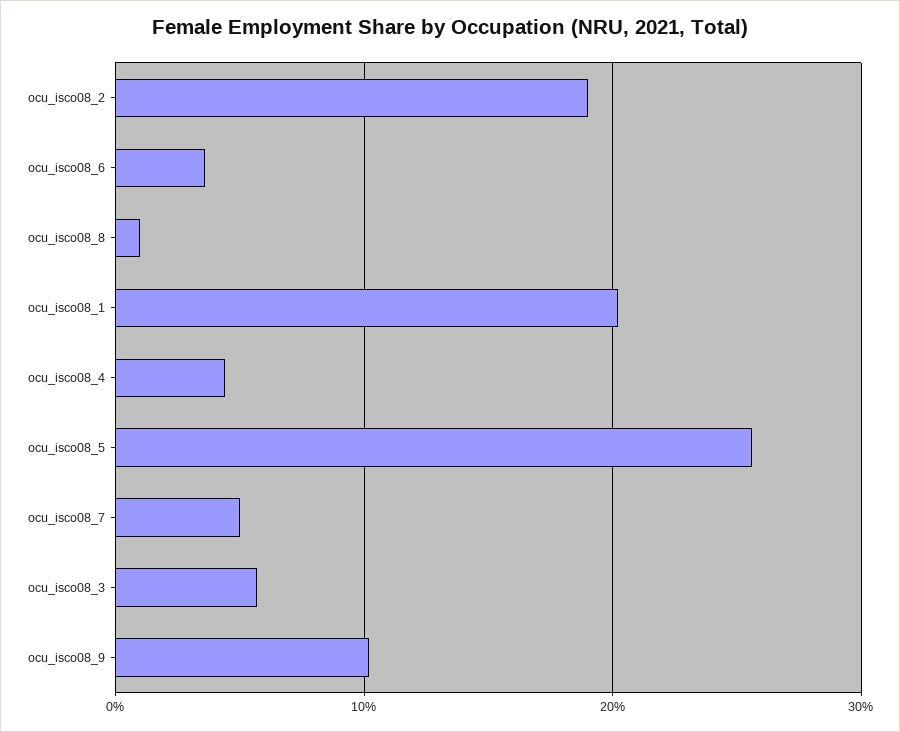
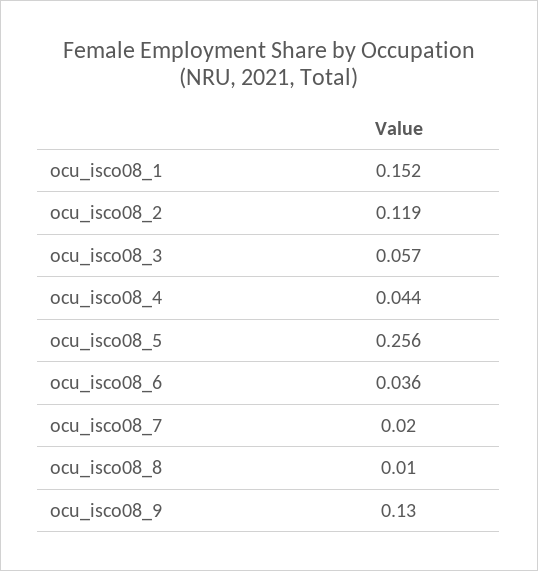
  {
-   "ocu_isco08_2": 0.19,
+   "ocu_isco08_2": 0.119,
    "ocu_isco08_6": 0.036,
    "ocu_isco08_8": 0.01,
-   "ocu_isco08_1": 0.2,
+   "ocu_isco08_1": 0.152,
    "ocu_isco08_4": 0.044,
    "ocu_isco08_5": 0.256,
-   "ocu_isco08_7": 0.05,
+   "ocu_isco08_7": 0.02,
    "ocu_isco08_3": 0.057,
-   "ocu_isco08_9": 0.1
+   "ocu_isco08_9": 0.13
  }

